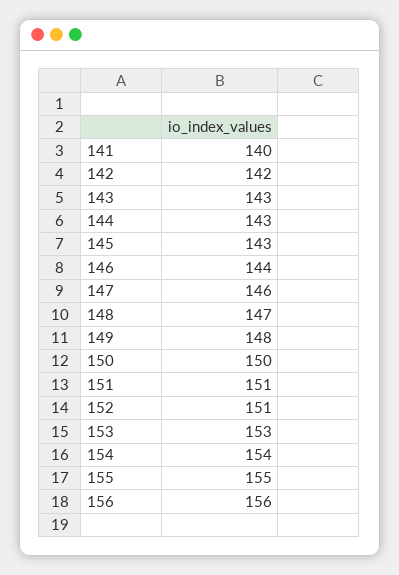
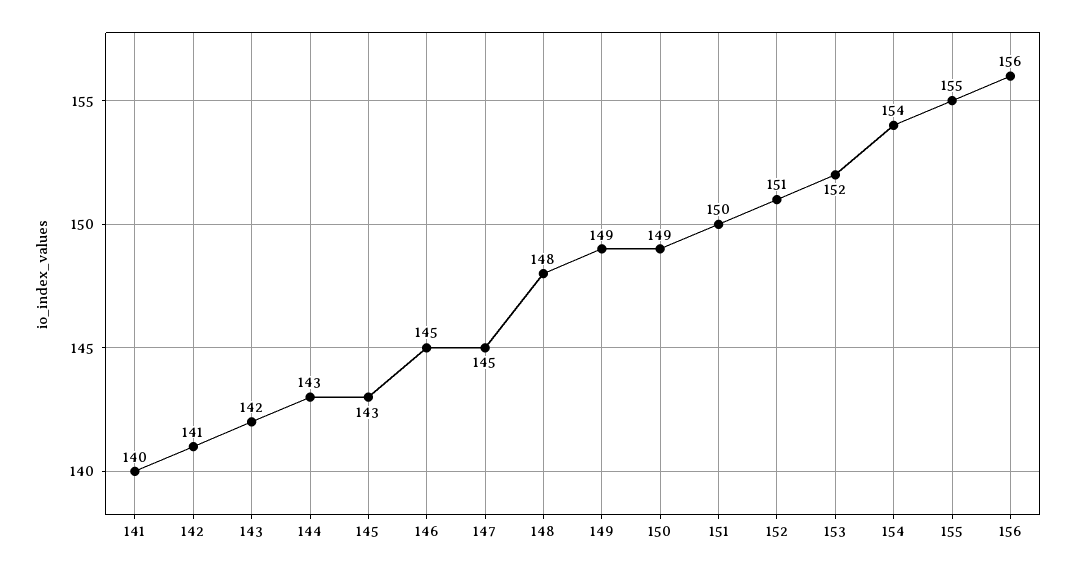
  {
    "141": 140,
-   "142": 142,
+   "142": 141,
-   "143": 143,
+   "143": 142,
    "144": 143,
    "145": 143,
-   "146": 144,
+   "146": 145,
-   "147": 146,
+   "147": 145,
-   "148": 147,
+   "148": 148,
-   "149": 148,
+   "149": 149,
-   "150": 150,
+   "150": 149,
-   "151": 151,
+   "151": 150,
    "152": 151,
-   "153": 153,
+   "153": 152,
    "154": 154,
    "155": 155,
    "156": 156
  }

